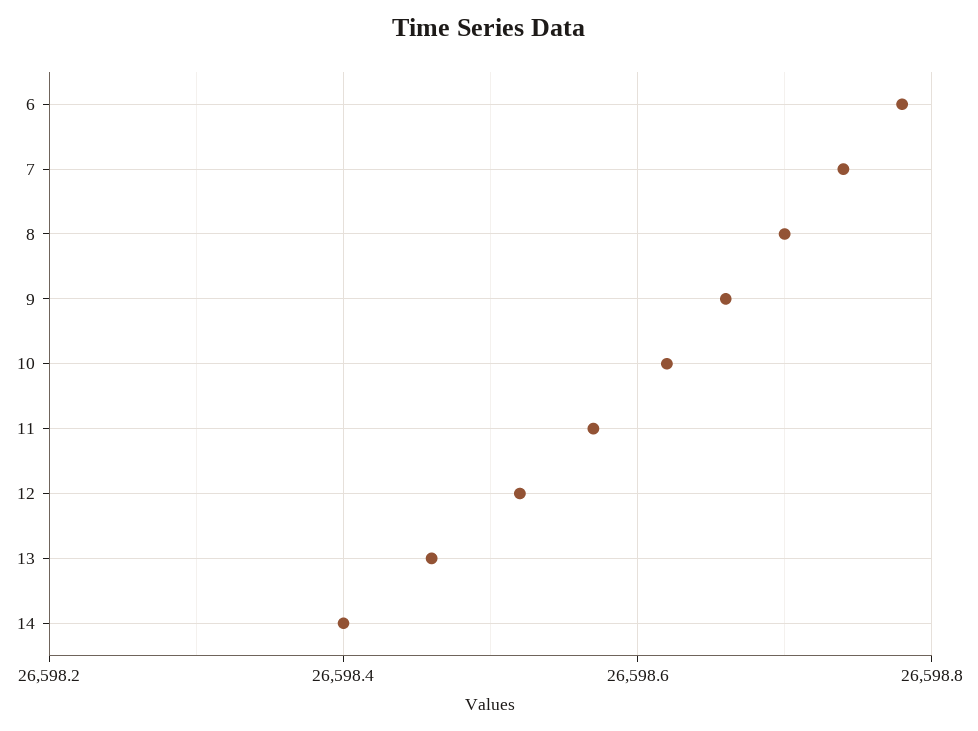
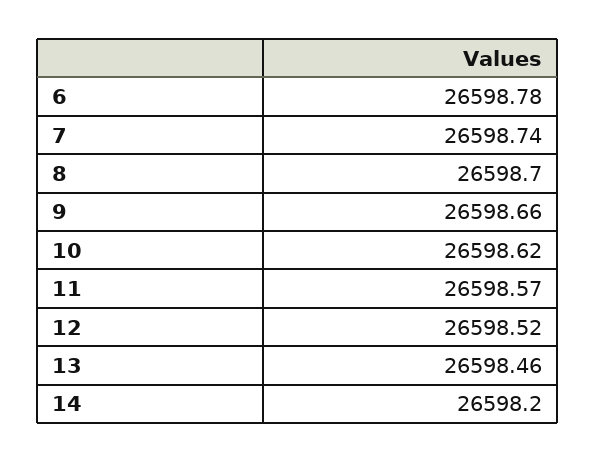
  {
    "6": 26598.78,
    "7": 26598.74,
    "8": 26598.7,
    "9": 26598.66,
    "10": 26598.62,
    "11": 26598.57,
    "12": 26598.52,
    "13": 26598.46,
-   "14": 26598.4
+   "14": 26598.2
  }

